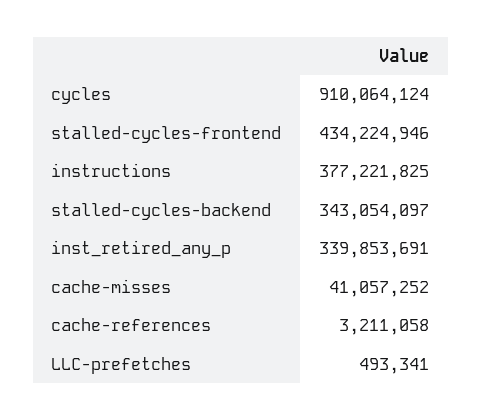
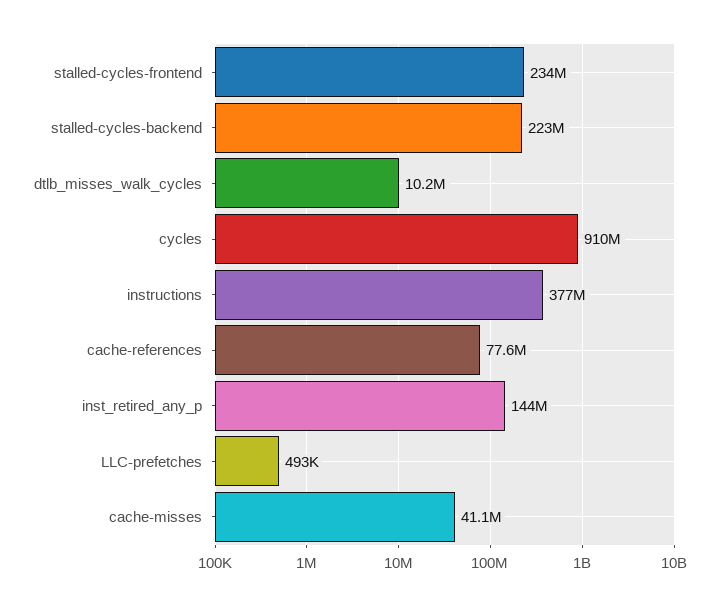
  {
    "cycles": 910064124,
-   "stalled-cycles-frontend": 434224946,
+   "stalled-cycles-frontend": 234000000,
    "instructions": 377221825,
-   "stalled-cycles-backend": 343054097,
+   "stalled-cycles-backend": 223000000,
-   "inst_retired_any_p": 339853691,
+   "inst_retired_any_p": 144000000,
    "cache-misses": 41057252,
-   "cache-references": 3211058,
+   "cache-references": 77600000,
-   "LLC-prefetches": 493341
+   "LLC-prefetches": 493341,
+   "dtlb_misses_walk_cycles": 10200000
  }

